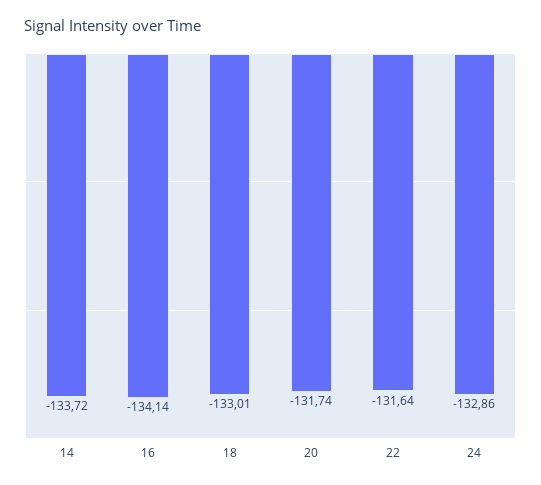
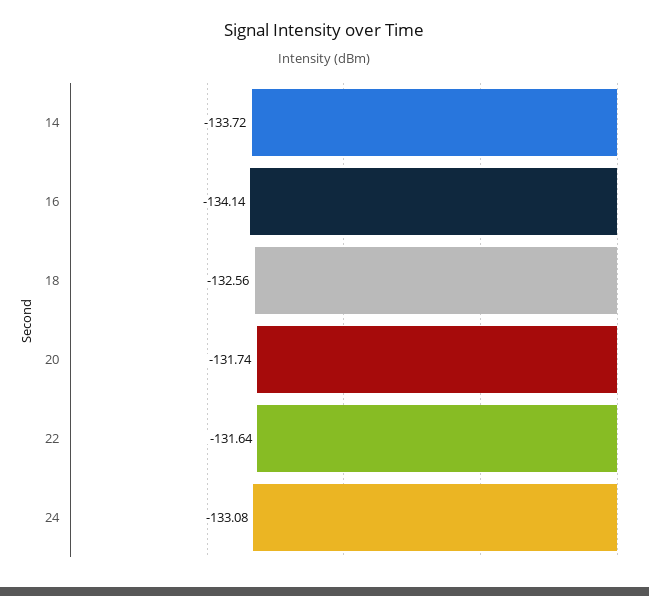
  {
    "14": -133.72,
    "16": -134.14,
-   "18": -133.01,
+   "18": -132.56,
    "20": -131.74,
    "22": -131.64,
-   "24": -132.86
+   "24": -133.08
  }

